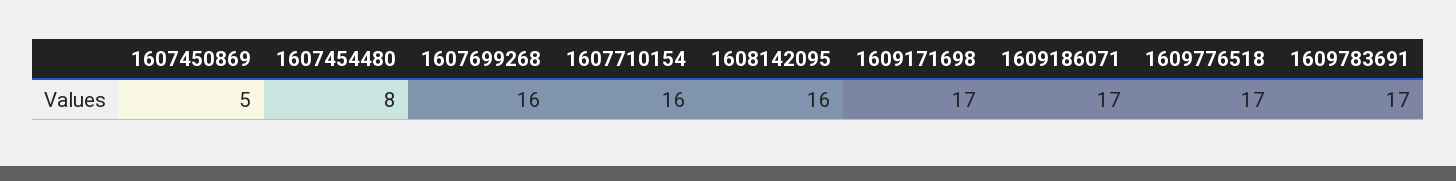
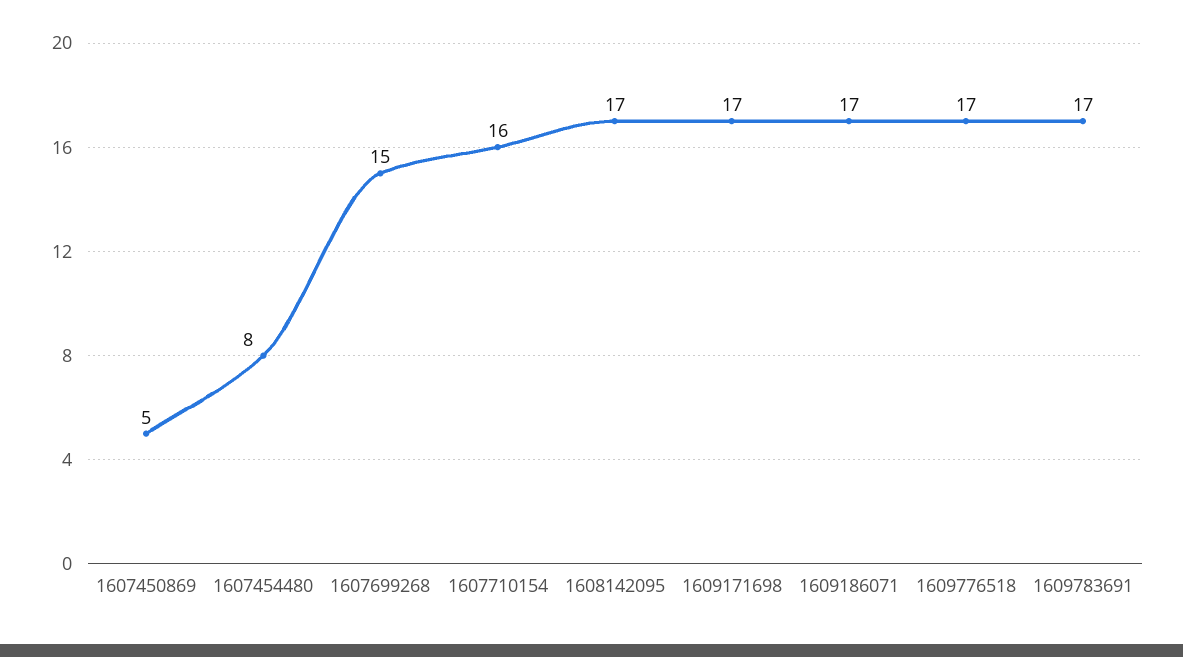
  {
    "1607450869": 5,
    "1607454480": 8,
-   "1607699268": 16,
+   "1607699268": 15,
    "1607710154": 16,
-   "1608142095": 16,
+   "1608142095": 17,
    "1609171698": 17,
    "1609186071": 17,
    "1609776518": 17,
    "1609783691": 17
  }

